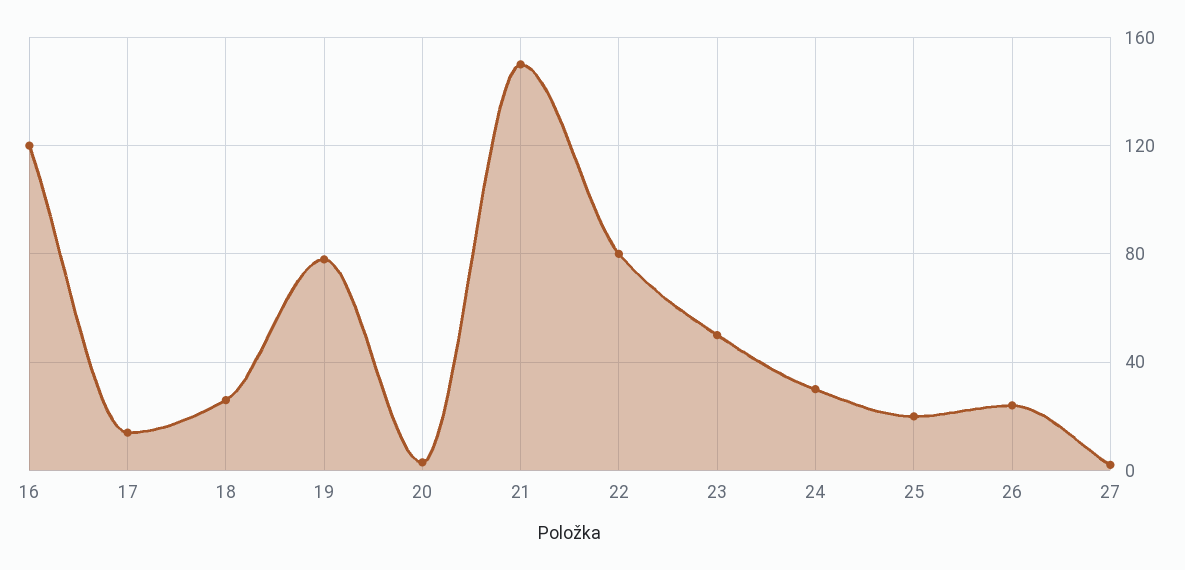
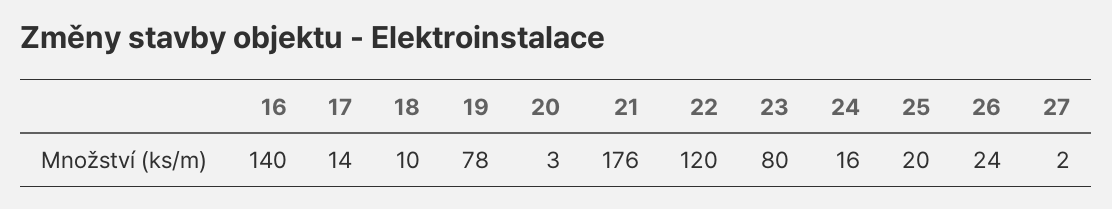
  {
-   "16": 120,
+   "16": 140,
    "17": 14,
-   "18": 25,
+   "18": 10,
    "19": 78,
    "20": 3,
-   "21": 150,
+   "21": 176,
-   "22": 80,
+   "22": 120,
-   "23": 50,
+   "23": 80,
-   "24": 30,
+   "24": 16,
    "25": 20,
    "26": 24,
    "27": 2
  }

